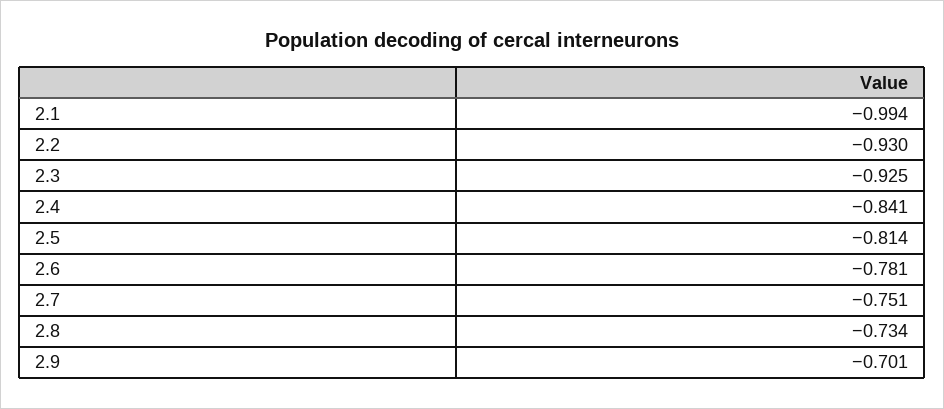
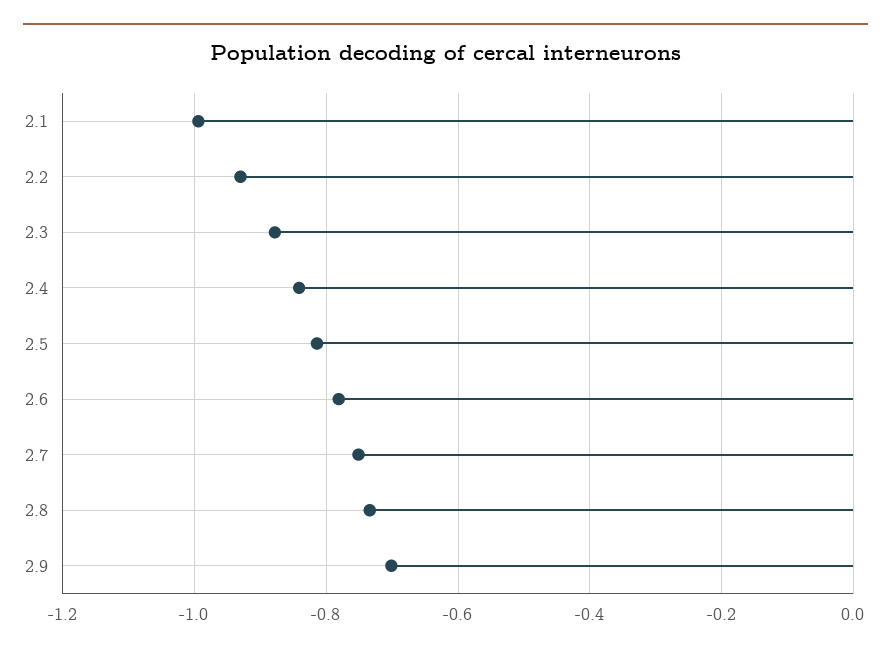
  {
    "2.1": -0.994,
    "2.2": -0.93,
-   "2.3": -0.925,
+   "2.3": -0.88,
    "2.4": -0.841,
    "2.5": -0.814,
    "2.6": -0.781,
    "2.7": -0.751,
    "2.8": -0.734,
    "2.9": -0.701
  }

